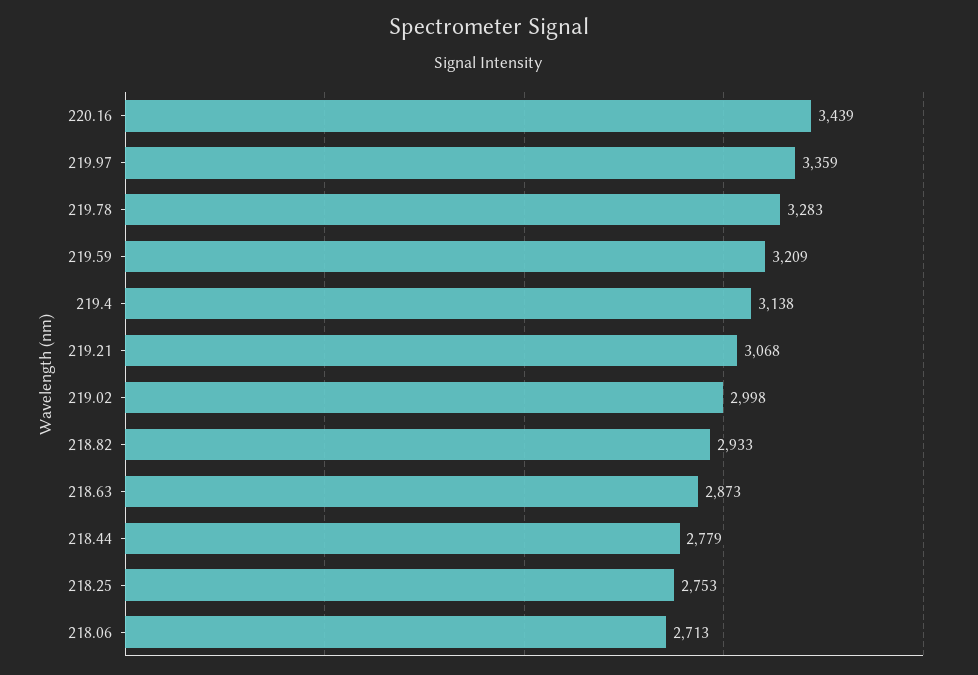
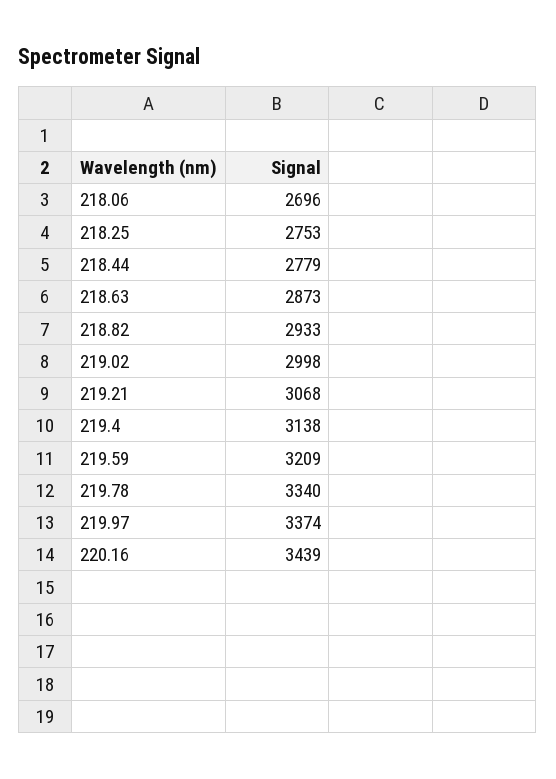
  {
    "220.16": 3439,
-   "219.97": 3359,
+   "219.97": 3374,
-   "219.78": 3283,
+   "219.78": 3340,
    "219.59": 3209,
    "219.4": 3138,
    "219.21": 3068,
    "219.02": 2998,
    "218.82": 2933,
    "218.63": 2873,
    "218.44": 2779,
    "218.25": 2753,
-   "218.06": 2713
+   "218.06": 2696
  }

